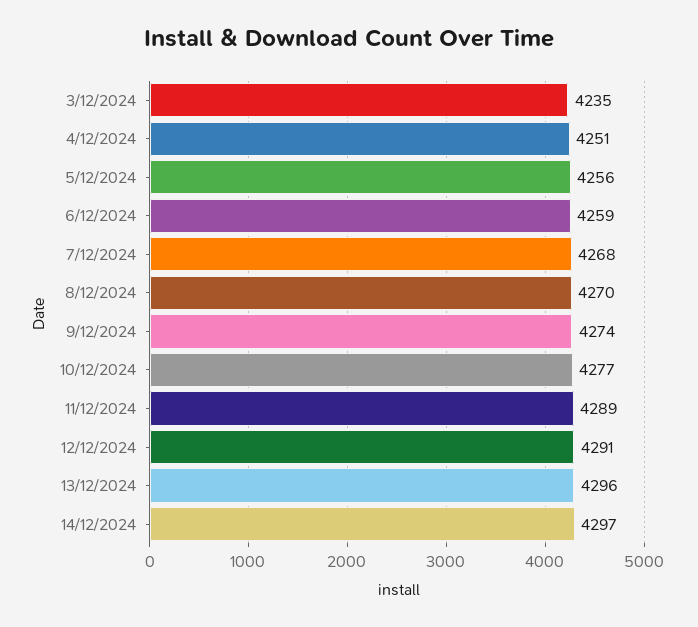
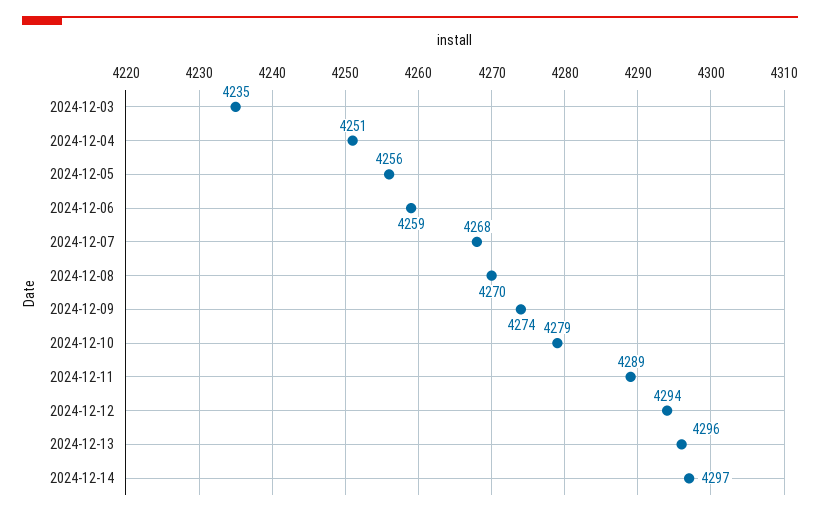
  {
    "3/12/2024": 4235,
    "4/12/2024": 4251,
    "5/12/2024": 4256,
    "6/12/2024": 4259,
    "7/12/2024": 4268,
    "8/12/2024": 4270,
    "9/12/2024": 4274,
-   "10/12/2024": 4277,
+   "10/12/2024": 4279,
    "11/12/2024": 4289,
-   "12/12/2024": 4291,
+   "12/12/2024": 4294,
    "13/12/2024": 4296,
    "14/12/2024": 4297
  }

